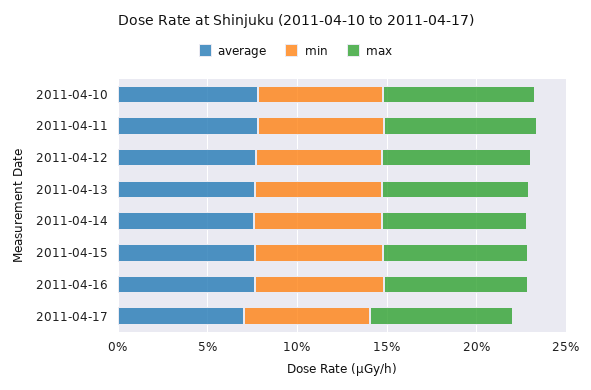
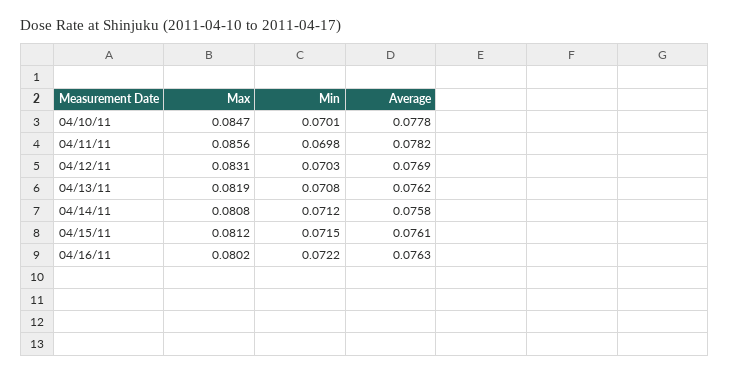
  {
    "average": {
      "2011-04-10": 0.0778,
      "2011-04-11": 0.0782,
      "2011-04-12": 0.0769,
      "2011-04-13": 0.0762,
      "2011-04-14": 0.0758,
      "2011-04-15": 0.0761,
-     "2011-04-16": 0.0763,
+     "2011-04-16": 0.0763
-     "2011-04-17": 0.07
    },
    "min": {
      "2011-04-10": 0.0701,
      "2011-04-11": 0.0698,
      "2011-04-12": 0.0703,
      "2011-04-13": 0.0708,
      "2011-04-14": 0.0712,
      "2011-04-15": 0.0715,
-     "2011-04-16": 0.0722,
+     "2011-04-16": 0.0722
-     "2011-04-17": 0.07
    },
    "max": {
      "2011-04-10": 0.0847,
      "2011-04-11": 0.0856,
      "2011-04-12": 0.0831,
      "2011-04-13": 0.0819,
      "2011-04-14": 0.0808,
      "2011-04-15": 0.0812,
-     "2011-04-16": 0.0802,
+     "2011-04-16": 0.0802
-     "2011-04-17": 0.08
    }
  }

